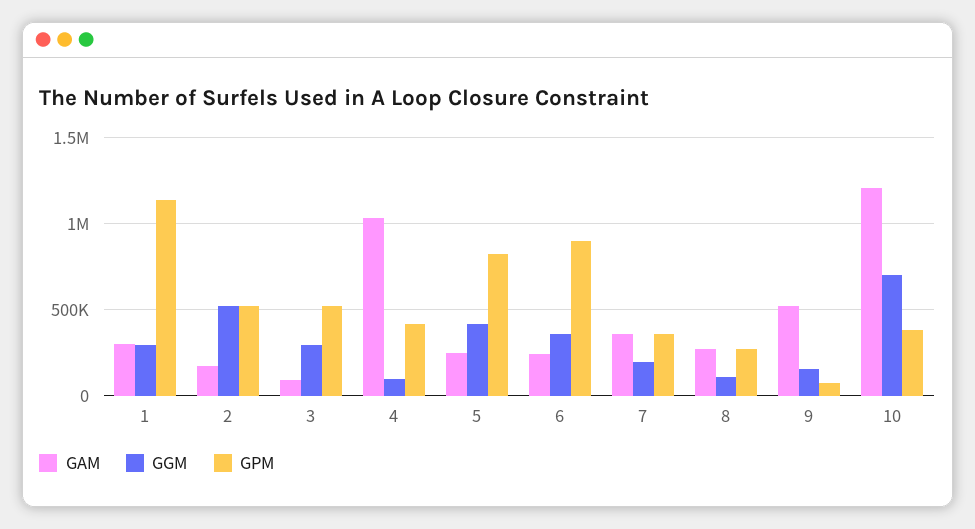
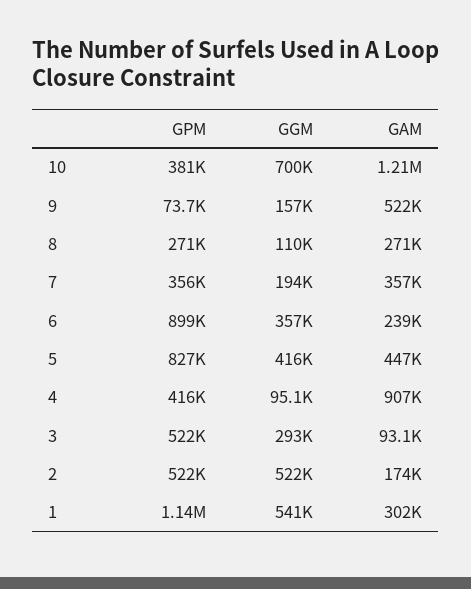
  {
    "GAM": {
      "1": 302000,
      "2": 174000,
      "3": 93100,
-     "4": 1050000,
+     "4": 907000,
-     "5": 250000,
+     "5": 447000,
      "6": 239000,
      "7": 357000,
      "8": 271000,
      "9": 522000,
      "10": 1210000
    },
    "GGM": {
-     "1": 300000,
+     "1": 541000,
      "2": 522000,
      "3": 293000,
      "4": 95100,
      "5": 416000,
      "6": 357000,
      "7": 194000,
      "8": 110000,
      "9": 157000,
      "10": 700000
    },
    "GPM": {
      "1": 1140000,
      "2": 522000,
      "3": 522000,
      "4": 416000,
      "5": 827000,
      "6": 899000,
      "7": 356000,
      "8": 271000,
      "9": 73700,
      "10": 381000
    }
  }

